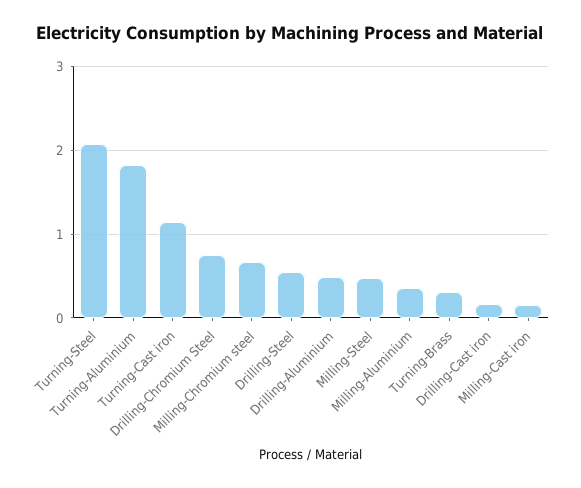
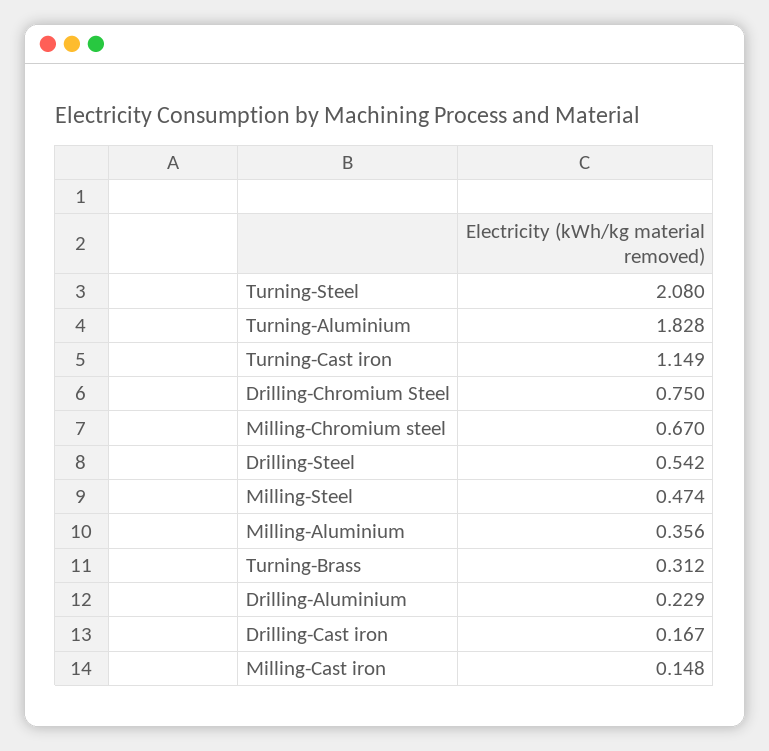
  {
    "Turning-Steel": 2.08,
    "Turning-Aluminium": 1.828,
    "Turning-Cast iron": 1.149,
    "Drilling-Chromium Steel": 0.75,
    "Milling-Chromium steel": 0.67,
    "Drilling-Steel": 0.542,
-   "Drilling-Aluminium": 0.5,
+   "Drilling-Aluminium": 0.229,
    "Milling-Steel": 0.474,
    "Milling-Aluminium": 0.356,
    "Turning-Brass": 0.312,
    "Drilling-Cast iron": 0.167,
    "Milling-Cast iron": 0.148
  }

